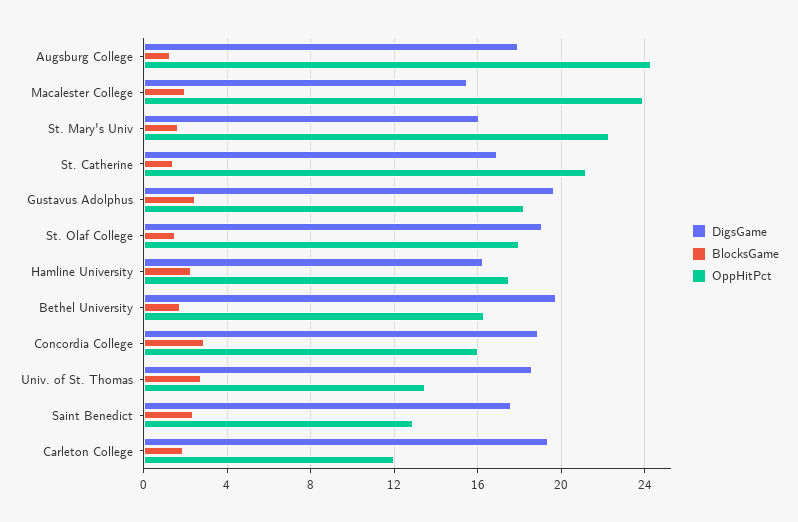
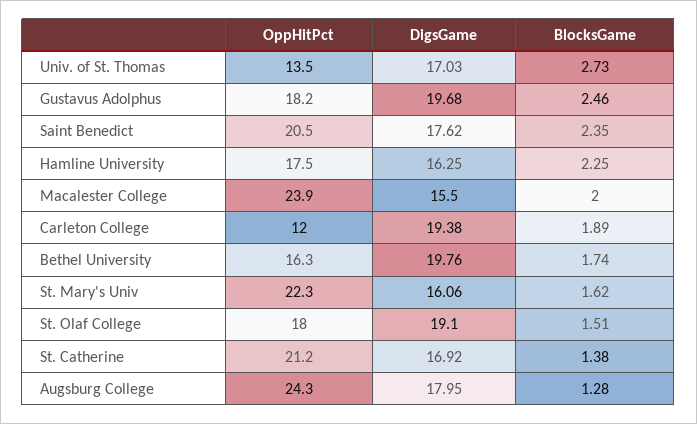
  {
    "DigsGame": {
      "Augsburg College": 17.95,
      "Macalester College": 15.5,
      "St. Mary's Univ": 16.06,
      "St. Catherine": 16.92,
      "Gustavus Adolphus": 19.68,
      "St. Olaf College": 19.1,
      "Hamline University": 16.25,
      "Bethel University": 19.76,
-     "Concordia College": 19,
-     "Univ. of St. Thomas": 18.5,
+     "Univ. of St. Thomas": 17.03,
      "Saint Benedict": 17.62,
      "Carleton College": 19.38
    },
    "BlocksGame": {
      "Augsburg College": 1.28,
      "Macalester College": 2,
      "St. Mary's Univ": 1.62,
      "St. Catherine": 1.38,
      "Gustavus Adolphus": 2.46,
      "St. Olaf College": 1.51,
      "Hamline University": 2.25,
      "Bethel University": 1.74,
-     "Concordia College": 3,
      "Univ. of St. Thomas": 2.73,
      "Saint Benedict": 2.35,
      "Carleton College": 1.89
    },
    "OppHitPct": {
      "Augsburg College": 24.3,
      "Macalester College": 23.9,
      "St. Mary's Univ": 22.3,
      "St. Catherine": 21.2,
      "Gustavus Adolphus": 18.2,
      "St. Olaf College": 18,
      "Hamline University": 17.5,
      "Bethel University": 16.3,
-     "Concordia College": 16,
      "Univ. of St. Thomas": 13.5,
-     "Saint Benedict": 13,
+     "Saint Benedict": 20.5,
      "Carleton College": 12
    }
  }

